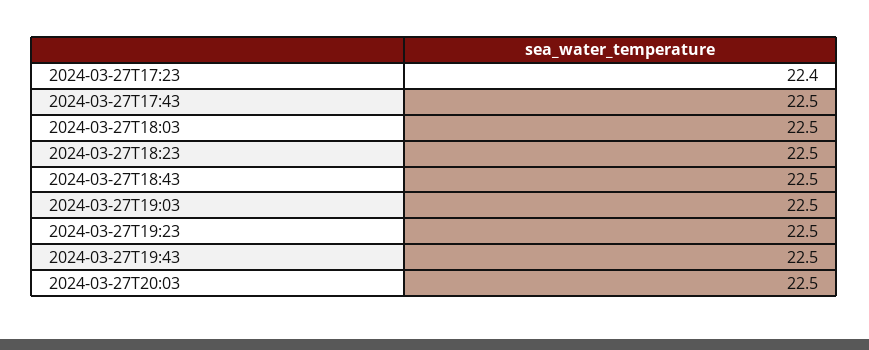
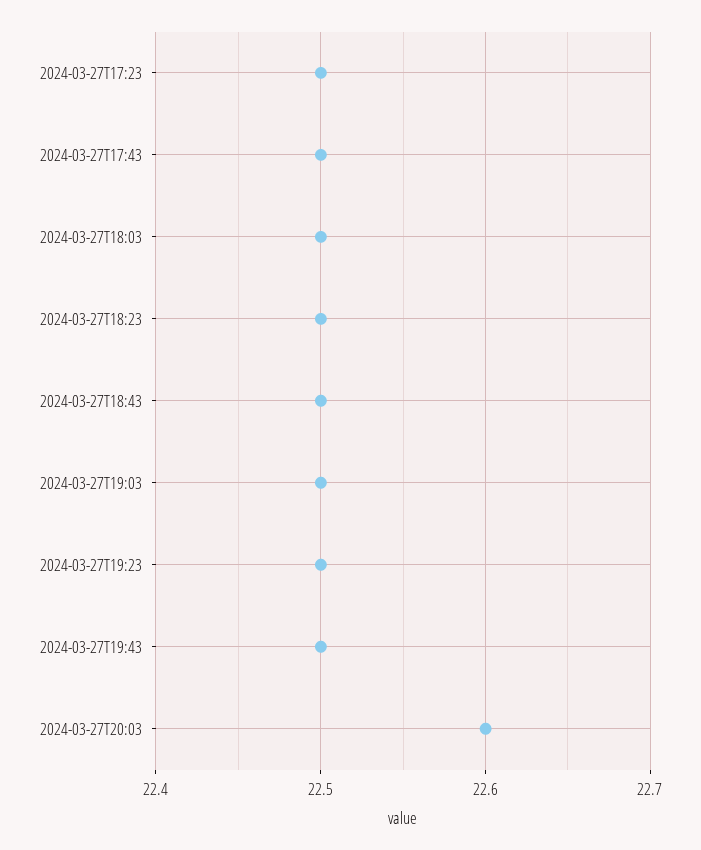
  {
-   "2024-03-27T17:23": 22.4,
+   "2024-03-27T17:23": 22.5,
    "2024-03-27T17:43": 22.5,
    "2024-03-27T18:03": 22.5,
    "2024-03-27T18:23": 22.5,
    "2024-03-27T18:43": 22.5,
    "2024-03-27T19:03": 22.5,
    "2024-03-27T19:23": 22.5,
    "2024-03-27T19:43": 22.5,
-   "2024-03-27T20:03": 22.5
+   "2024-03-27T20:03": 22.6
  }

